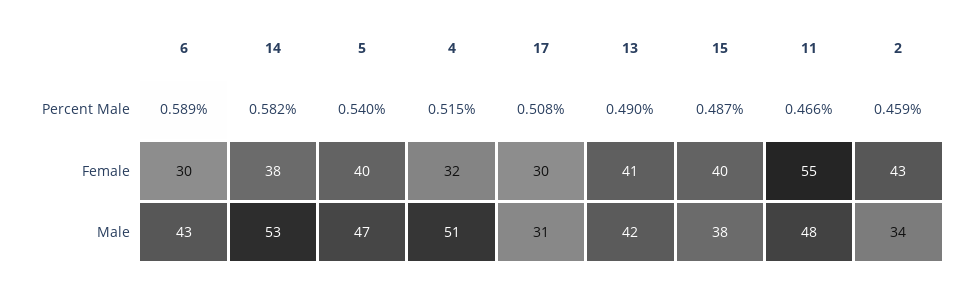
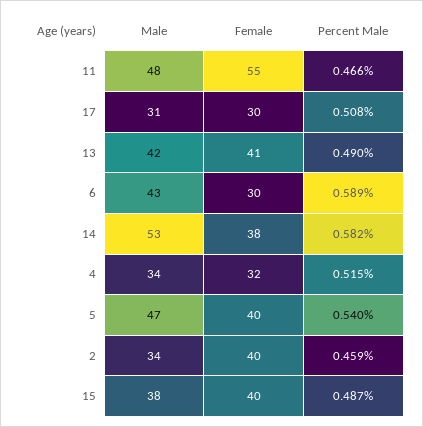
  {
    "6": {
      "Percent Male": 0.589,
      "Female": 30,
      "Male": 43
    },
    "14": {
      "Percent Male": 0.582,
      "Female": 38,
      "Male": 53
    },
    "5": {
      "Percent Male": 0.54,
      "Female": 40,
      "Male": 47
    },
    "4": {
      "Percent Male": 0.515,
      "Female": 32,
-     "Male": 51
+     "Male": 34
    },
    "17": {
      "Percent Male": 0.508,
      "Female": 30,
      "Male": 31
    },
    "13": {
      "Percent Male": 0.49,
      "Female": 41,
      "Male": 42
    },
    "15": {
      "Percent Male": 0.487,
      "Female": 40,
      "Male": 38
    },
    "11": {
      "Percent Male": 0.466,
      "Female": 55,
      "Male": 48
    },
    "2": {
      "Percent Male": 0.459,
-     "Female": 43,
+     "Female": 40,
      "Male": 34
    }
  }

